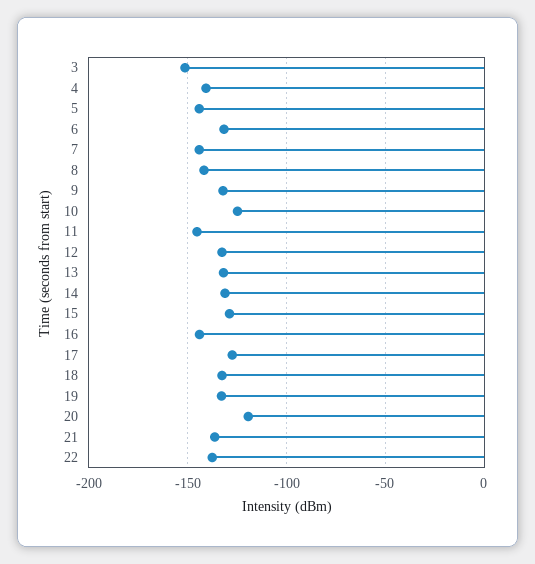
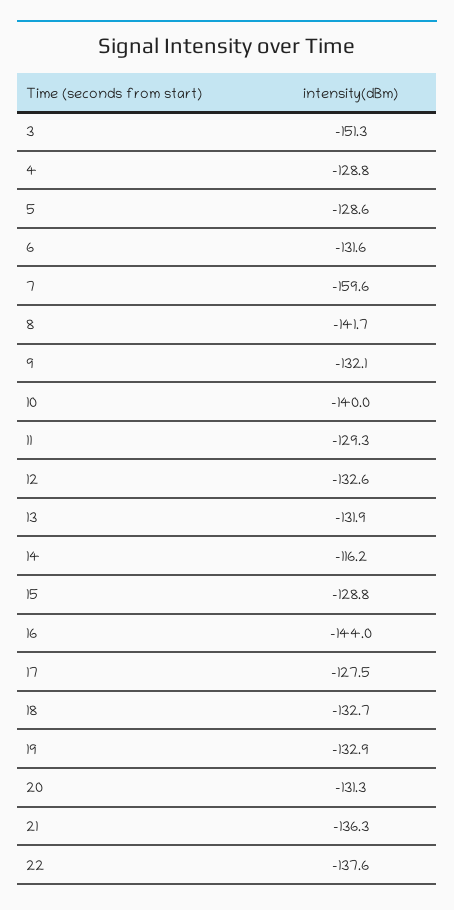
  {
    "3": -151.3,
-   "4": -140,
+   "4": -128.8,
-   "5": -145,
+   "5": -128.6,
    "6": -131.6,
-   "7": -145,
+   "7": -159.6,
    "8": -141.7,
    "9": -132.1,
-   "10": -125,
+   "10": -140,
-   "11": -145,
+   "11": -129.3,
    "12": -132.6,
    "13": -131.9,
-   "14": -130,
+   "14": -116.2,
    "15": -128.8,
    "16": -144,
    "17": -127.5,
    "18": -132.7,
    "19": -132.9,
-   "20": -120,
+   "20": -131.3,
    "21": -136.3,
    "22": -137.6
  }

